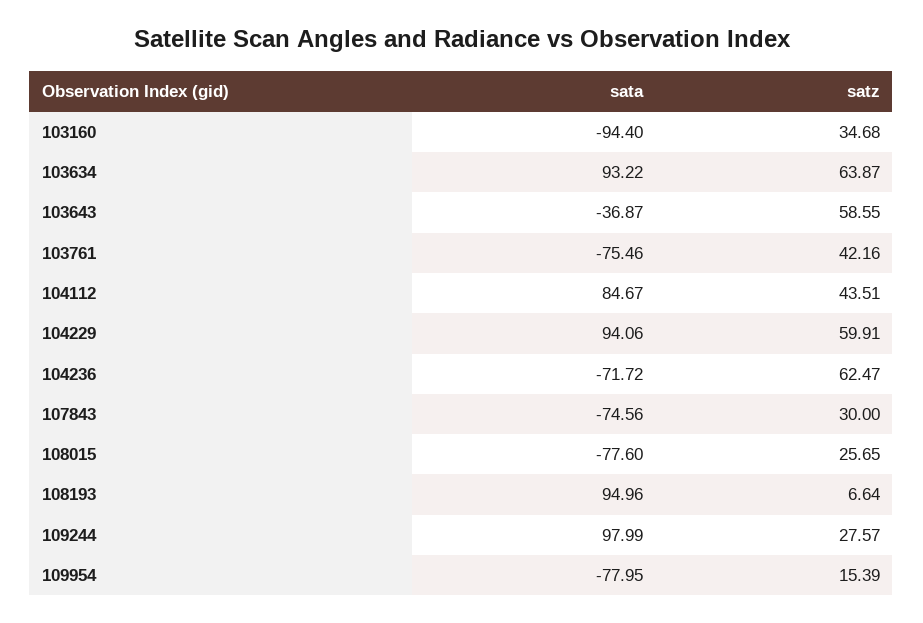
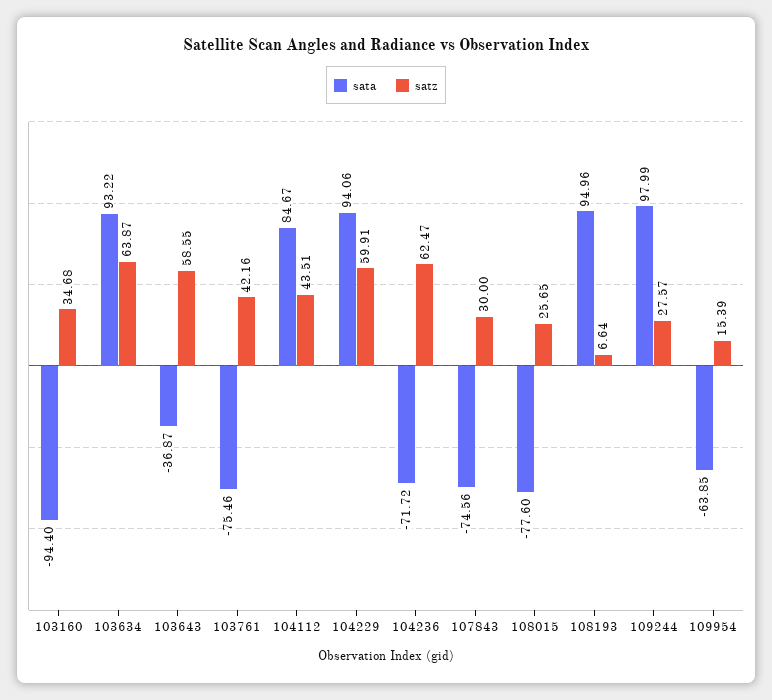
  {
    "sata": {
      "103160": -94.4,
      "103634": 93.22,
      "103643": -36.87,
      "103761": -75.46,
      "104112": 84.67,
      "104229": 94.06,
      "104236": -71.72,
      "107843": -74.56,
      "108015": -77.6,
      "108193": 94.96,
      "109244": 97.99,
-     "109954": -77.95
+     "109954": -63.85
    },
    "satz": {
      "103160": 34.68,
      "103634": 63.87,
      "103643": 58.55,
      "103761": 42.16,
      "104112": 43.51,
      "104229": 59.91,
      "104236": 62.47,
      "107843": 30,
      "108015": 25.65,
      "108193": 6.64,
      "109244": 27.57,
      "109954": 15.39
    }
  }

